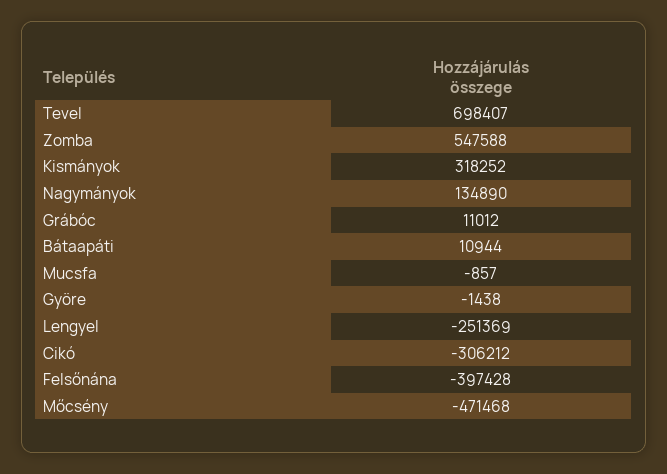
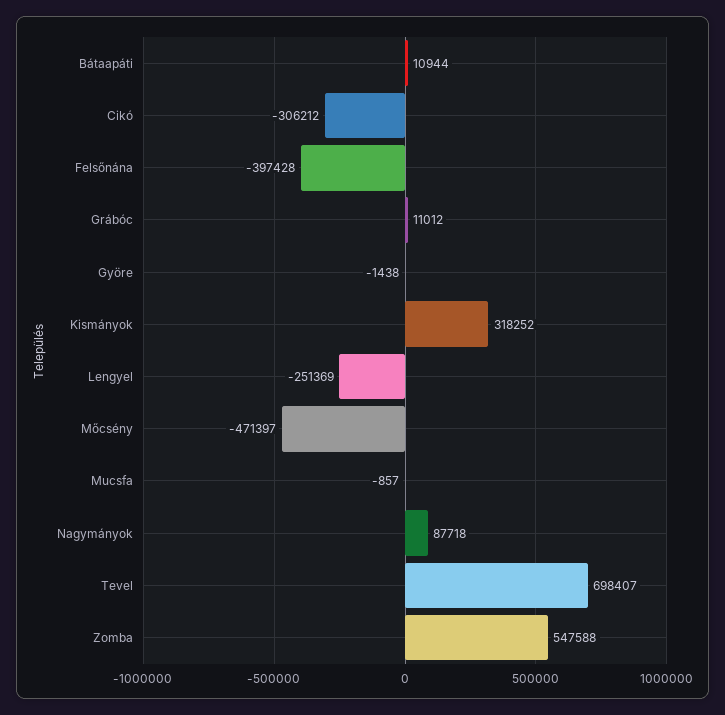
  {
    "Tevel": 698407,
    "Zomba": 547588,
    "Kismányok": 318252,
-   "Nagymányok": 134890,
+   "Nagymányok": 87718,
    "Grábóc": 11012,
    "Bátaapáti": 10944,
    "Mucsfa": -857,
    "Györe": -1438,
    "Lengyel": -251369,
    "Cikó": -306212,
    "Felsőnána": -397428,
-   "Mőcsény": -471468
+   "Mőcsény": -471397
  }

